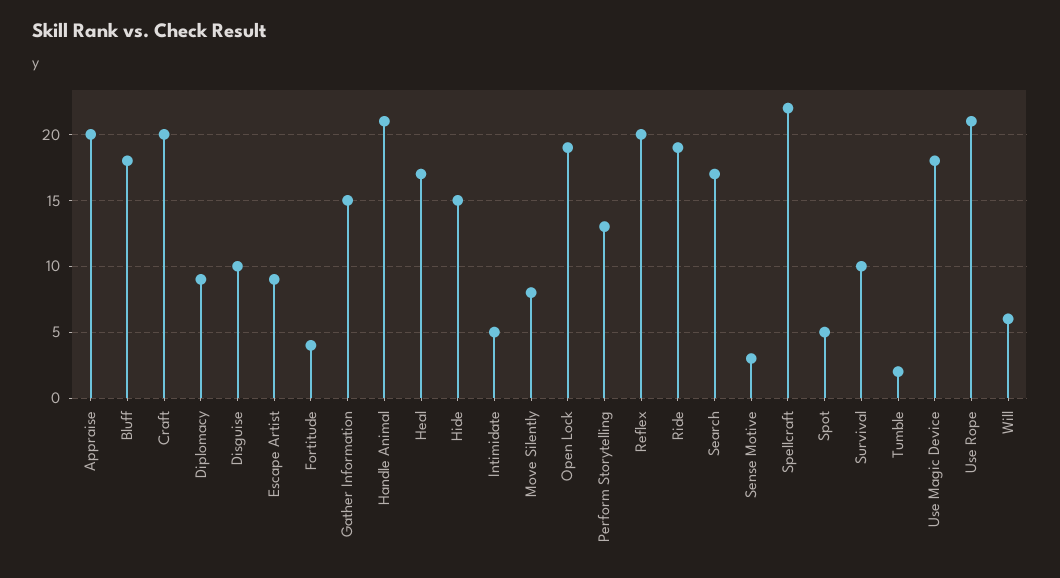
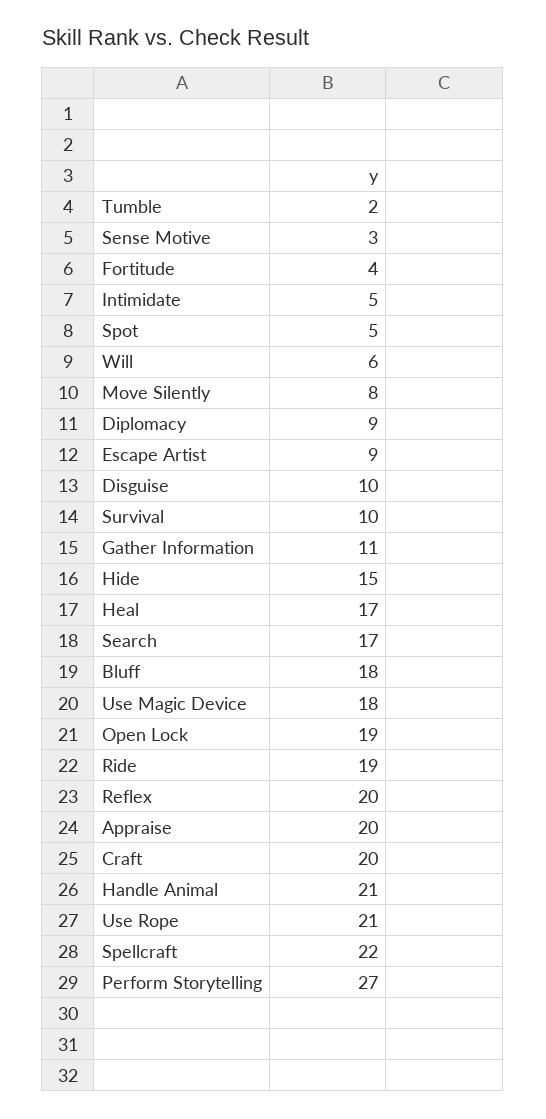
  {
    "Appraise": 20,
    "Bluff": 18,
    "Craft": 20,
    "Diplomacy": 9,
    "Disguise": 10,
    "Escape Artist": 9,
    "Fortitude": 4,
-   "Gather Information": 15,
+   "Gather Information": 11,
    "Handle Animal": 21,
    "Heal": 17,
    "Hide": 15,
    "Intimidate": 5,
    "Move Silently": 8,
    "Open Lock": 19,
-   "Perform Storytelling": 13,
+   "Perform Storytelling": 27,
    "Reflex": 20,
    "Ride": 19,
    "Search": 17,
    "Sense Motive": 3,
    "Spellcraft": 22,
    "Spot": 5,
    "Survival": 10,
    "Tumble": 2,
    "Use Magic Device": 18,
    "Use Rope": 21,
    "Will": 6
  }

